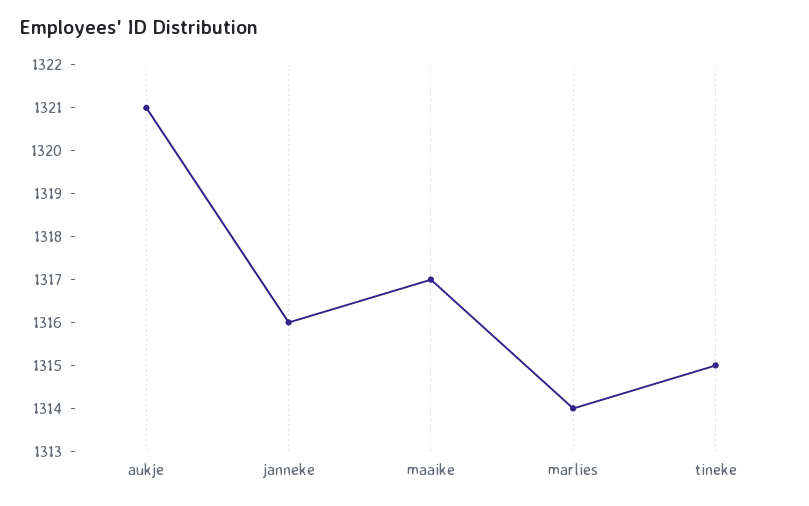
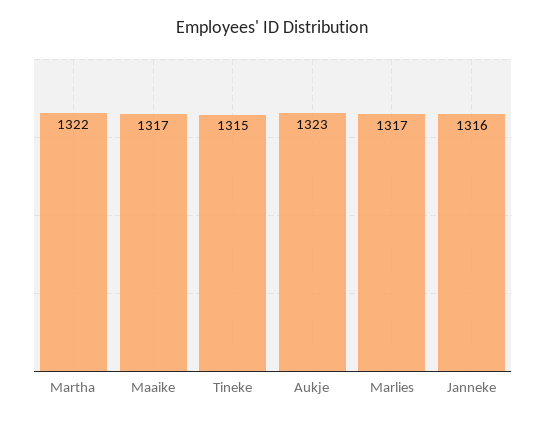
  {
-   "aukje": 1321,
+   "aukje": 1323,
    "janneke": 1316,
    "maaike": 1317,
-   "marlies": 1314,
+   "marlies": 1317,
-   "tineke": 1315
+   "tineke": 1315,
+   "Martha": 1322
  }

